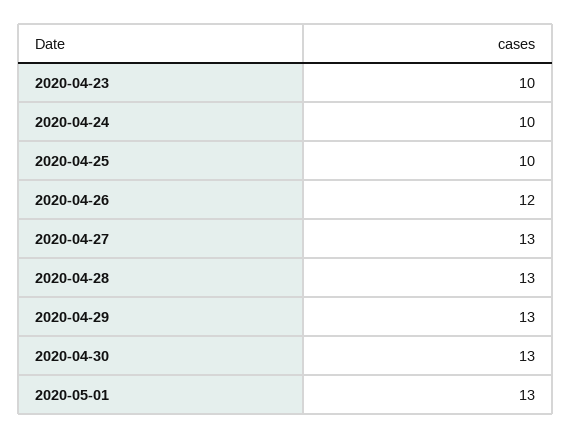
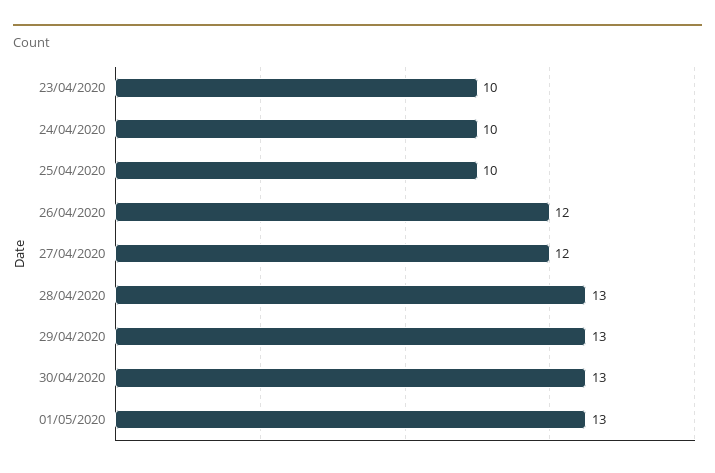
  {
    "2020-04-23": 10,
    "2020-04-24": 10,
    "2020-04-25": 10,
    "2020-04-26": 12,
-   "2020-04-27": 13,
+   "2020-04-27": 12,
    "2020-04-28": 13,
    "2020-04-29": 13,
    "2020-04-30": 13,
    "2020-05-01": 13
  }

